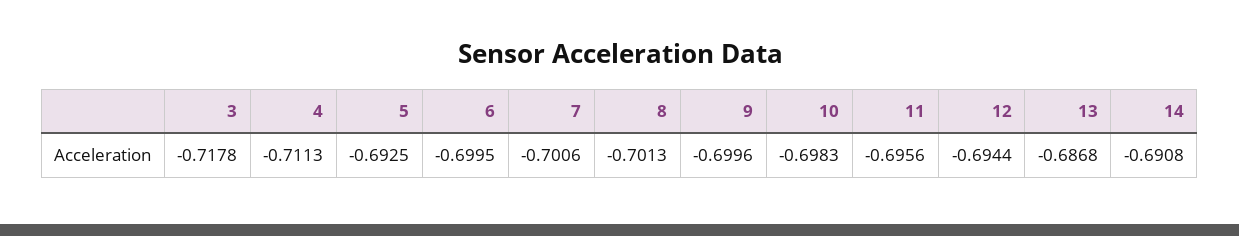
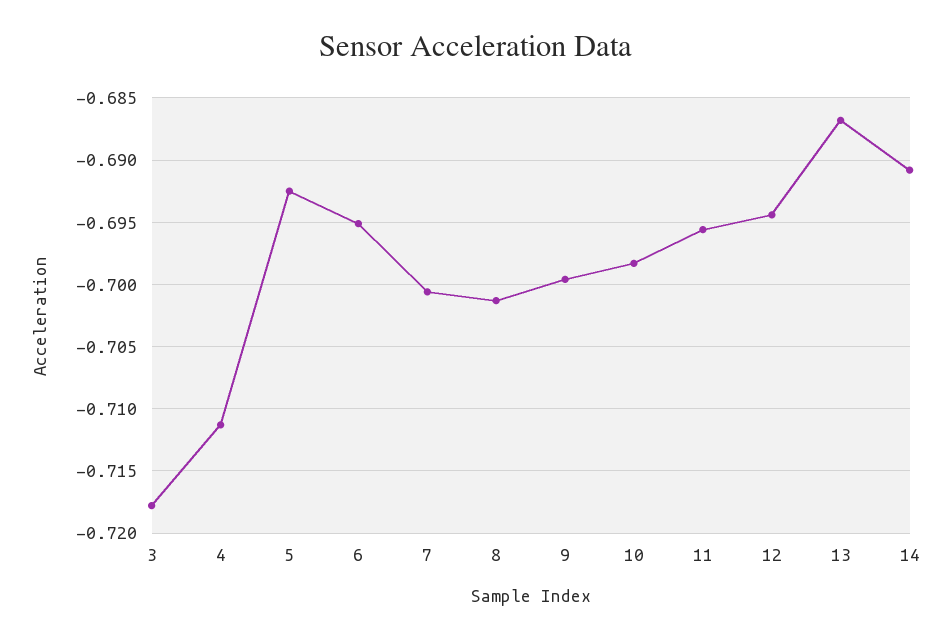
  {
    "3": -0.7178,
    "4": -0.7113,
    "5": -0.6925,
-   "6": -0.6995,
+   "6": -0.695,
    "7": -0.7006,
    "8": -0.7013,
    "9": -0.6996,
    "10": -0.6983,
    "11": -0.6956,
    "12": -0.6944,
    "13": -0.6868,
    "14": -0.6908
  }

